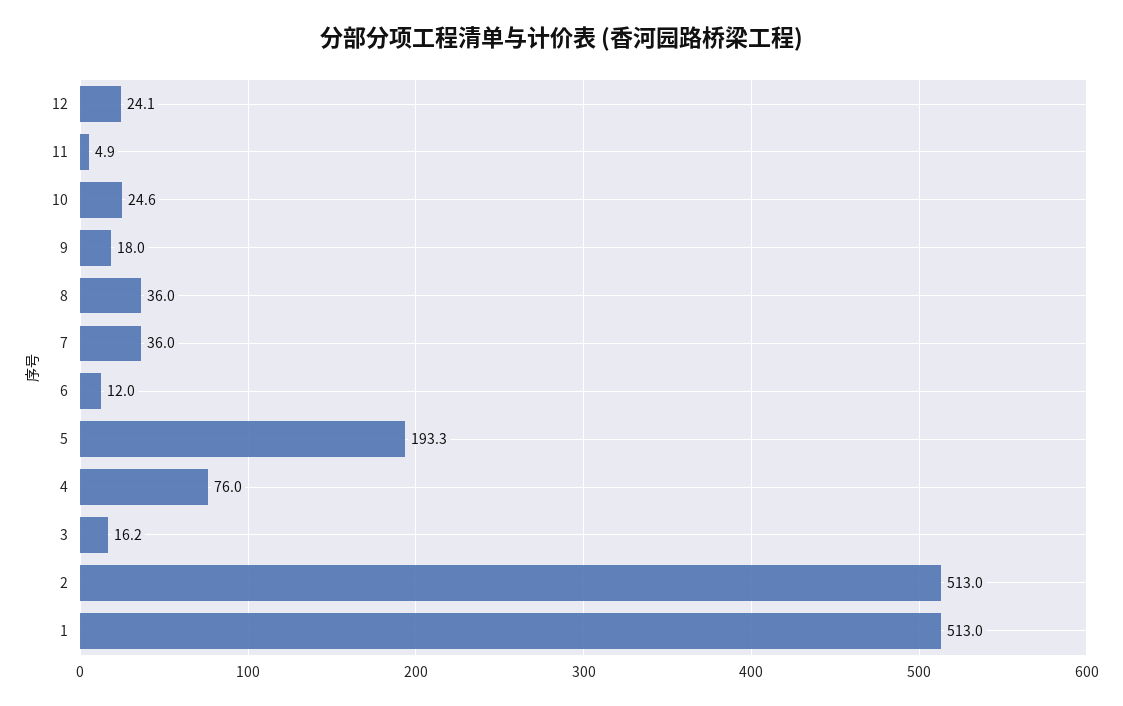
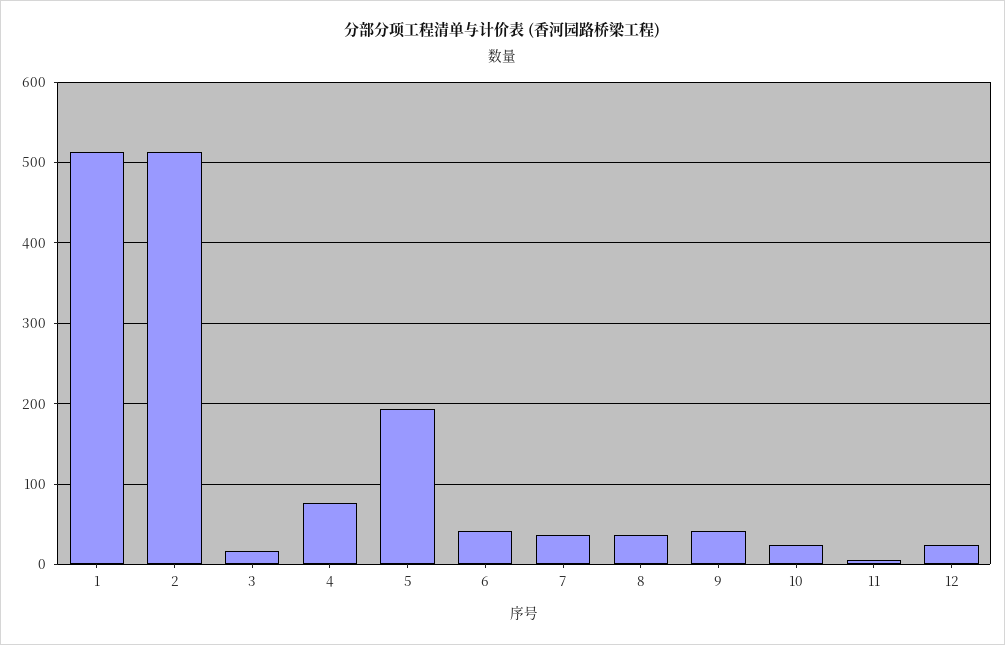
  {
    "12": 24.1,
    "11": 4.9,
    "10": 24.6,
-   "9": 18,
+   "9": 40,
    "8": 36,
    "7": 36,
-   "6": 12,
+   "6": 40,
    "5": 193.3,
    "4": 76,
    "3": 16.2,
    "2": 513,
    "1": 513
  }

